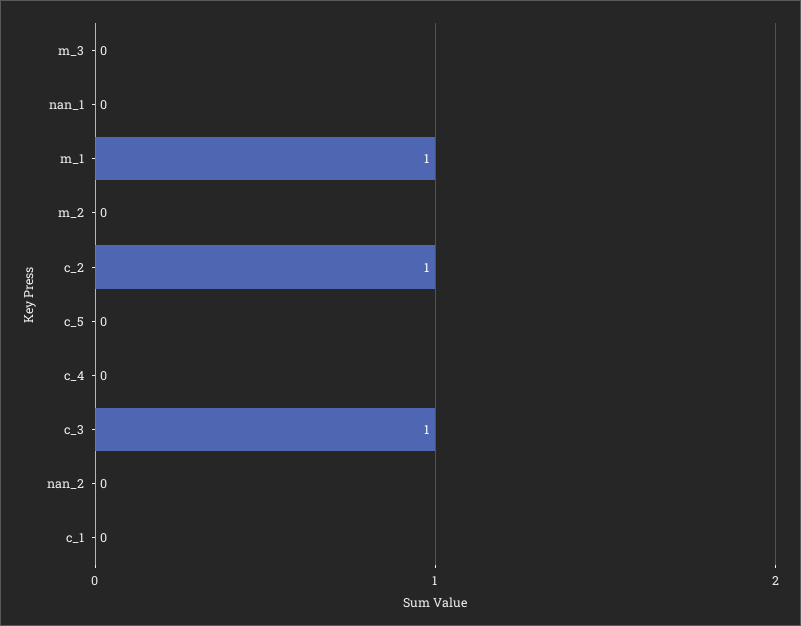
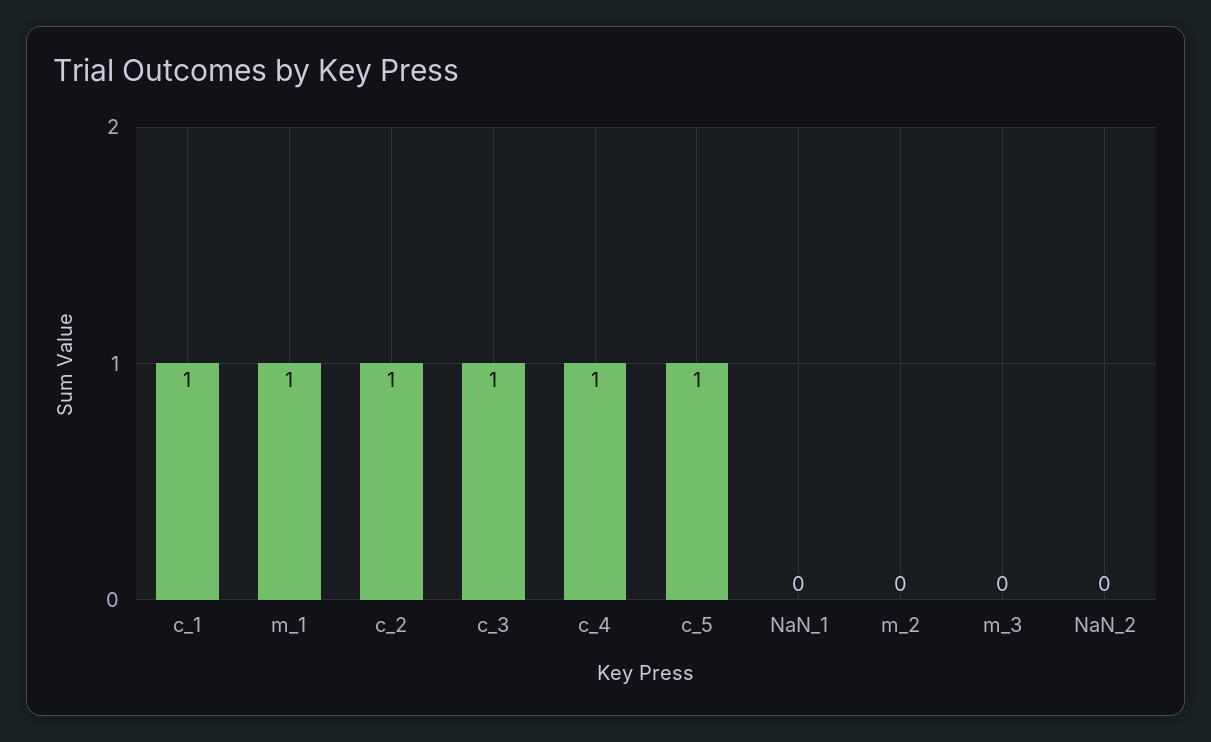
  {
    "m_3": 0,
    "nan_1": 0,
    "m_1": 1,
    "m_2": 0,
    "c_2": 1,
-   "c_5": 0,
+   "c_5": 1,
-   "c_4": 0,
+   "c_4": 1,
    "c_3": 1,
    "nan_2": 0,
-   "c_1": 0
+   "c_1": 1
  }

